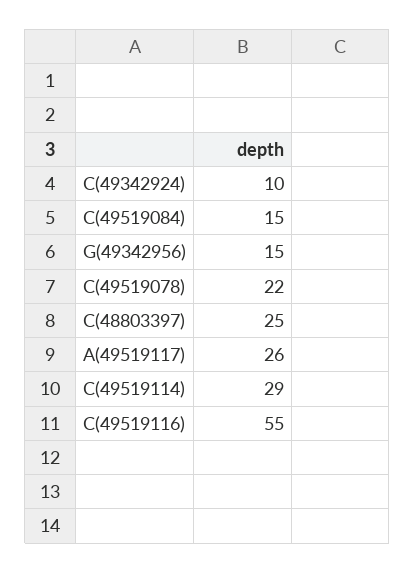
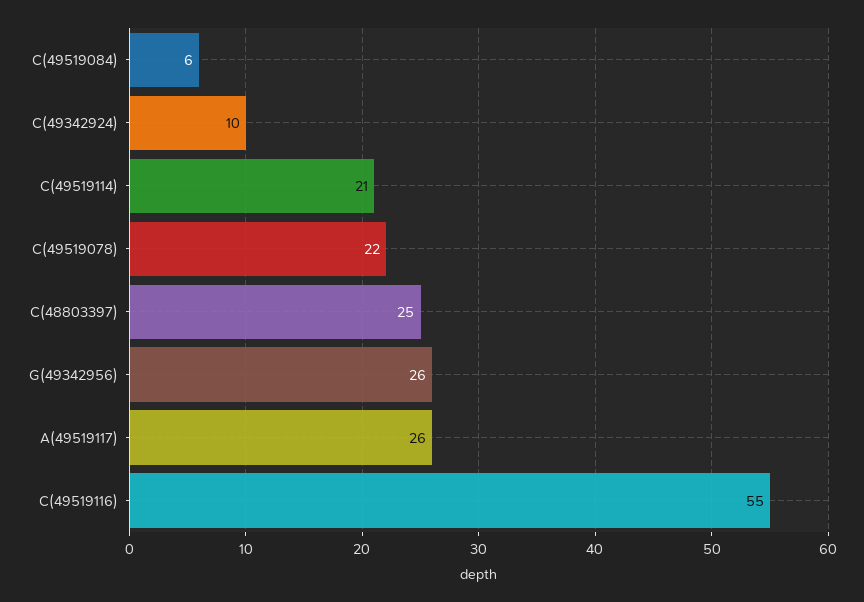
  {
    "C(49342924)": 10,
-   "C(49519084)": 15,
+   "C(49519084)": 6,
-   "G(49342956)": 15,
+   "G(49342956)": 26,
    "C(49519078)": 22,
    "C(48803397)": 25,
    "A(49519117)": 26,
-   "C(49519114)": 29,
+   "C(49519114)": 21,
    "C(49519116)": 55
  }

